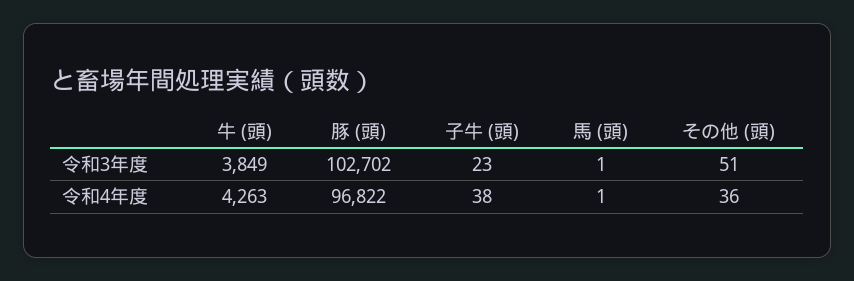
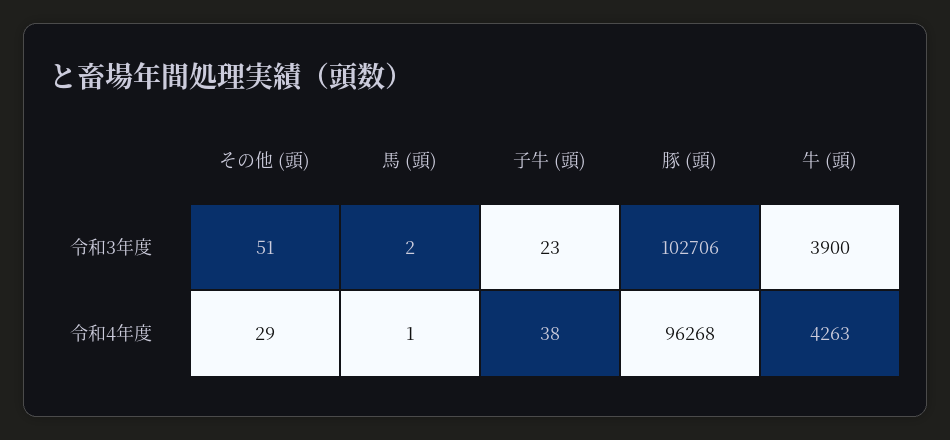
  {
    "牛 (頭)": {
-     "令和3年度": 3849,
+     "令和3年度": 3900,
      "令和4年度": 4263
    },
    "豚 (頭)": {
-     "令和3年度": 102702,
+     "令和3年度": 102706,
-     "令和4年度": 96822
+     "令和4年度": 96268
    },
    "子牛 (頭)": {
      "令和3年度": 23,
      "令和4年度": 38
    },
    "馬 (頭)": {
-     "令和3年度": 1,
+     "令和3年度": 2,
      "令和4年度": 1
    },
    "その他 (頭)": {
      "令和3年度": 51,
-     "令和4年度": 36
+     "令和4年度": 29
    }
  }

